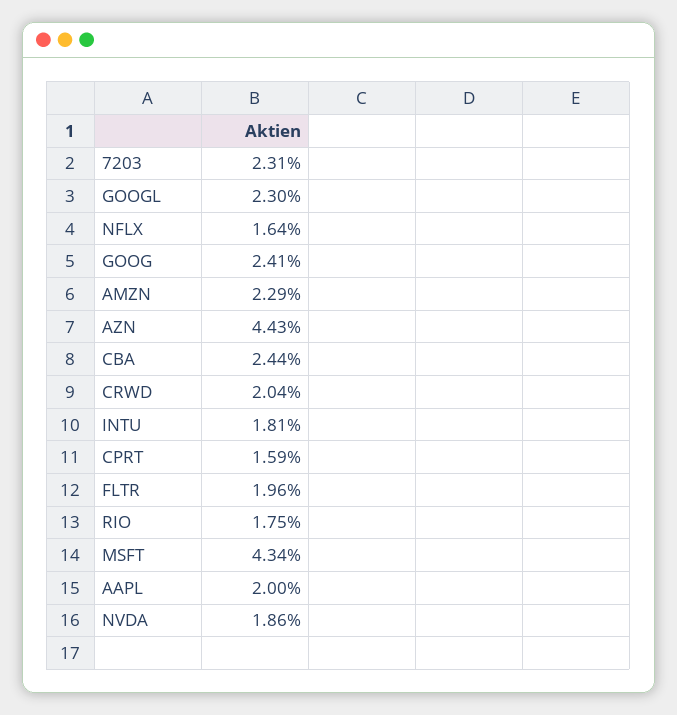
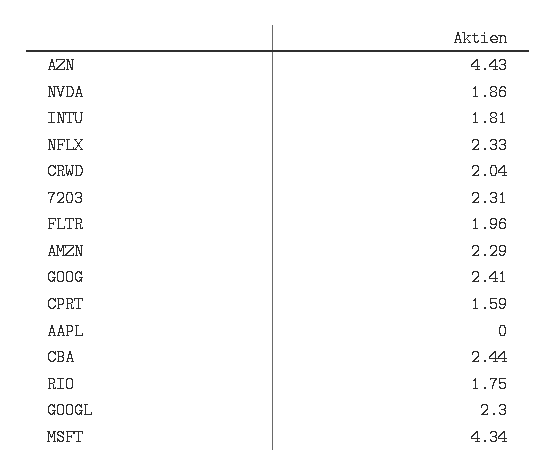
  {
    "7203": 2.31,
    "GOOGL": 2.3,
-   "NFLX": 1.64,
+   "NFLX": 2.33,
    "GOOG": 2.41,
    "AMZN": 2.29,
    "AZN": 4.43,
    "CBA": 2.44,
    "CRWD": 2.04,
    "INTU": 1.81,
    "CPRT": 1.59,
    "FLTR": 1.96,
    "RIO": 1.75,
    "MSFT": 4.34,
-   "AAPL": 2,
+   "AAPL": 0,
    "NVDA": 1.86
  }

